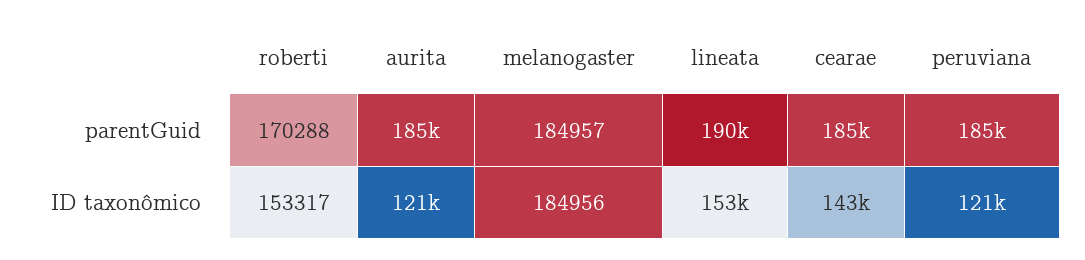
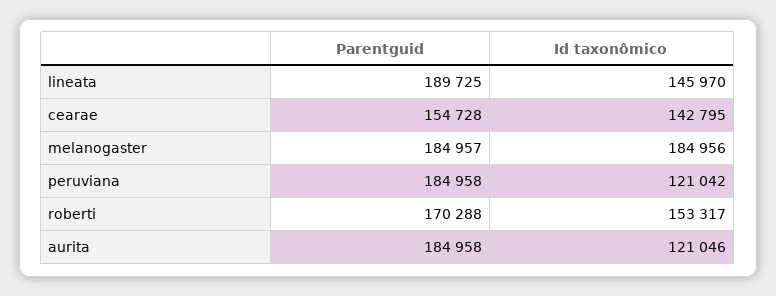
  {
    "roberti": {
      "parentGuid": 170288,
      "ID taxonômico": 153317
    },
    "aurita": {
      "parentGuid": 184958,
      "ID taxonômico": 121046
    },
    "melanogaster": {
      "parentGuid": 184957,
      "ID taxonômico": 184956
    },
    "lineata": {
      "parentGuid": 189725,
-     "ID taxonômico": 153000
+     "ID taxonômico": 145970
    },
    "cearae": {
-     "parentGuid": 185000,
+     "parentGuid": 154728,
      "ID taxonômico": 142795
    },
    "peruviana": {
      "parentGuid": 184958,
      "ID taxonômico": 121042
    }
  }

